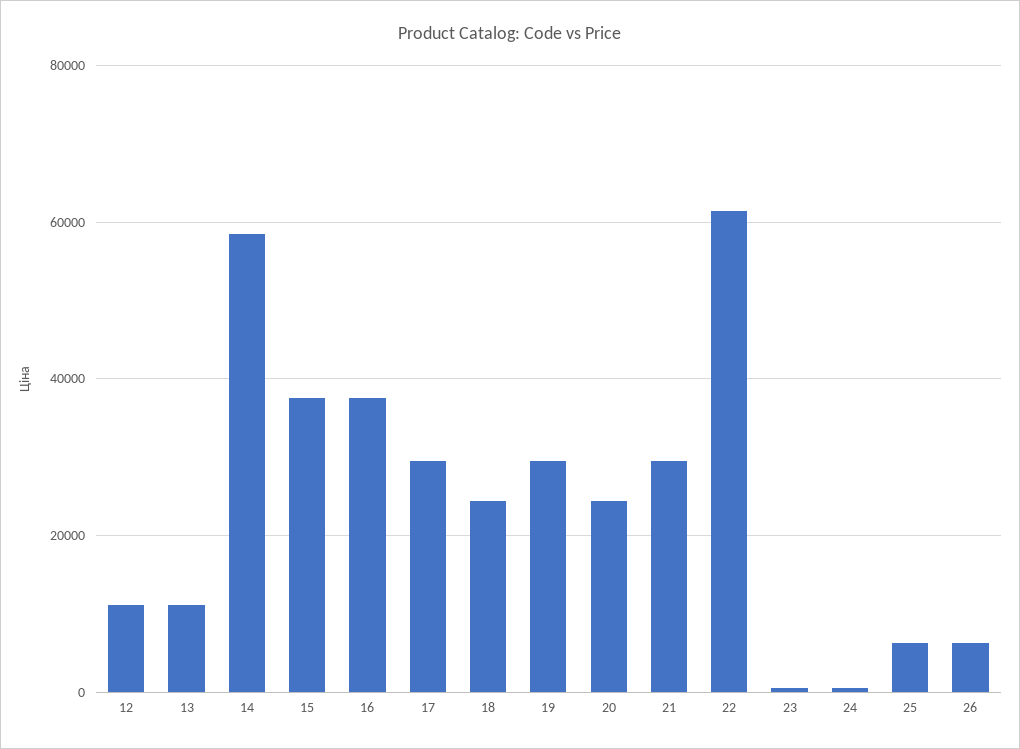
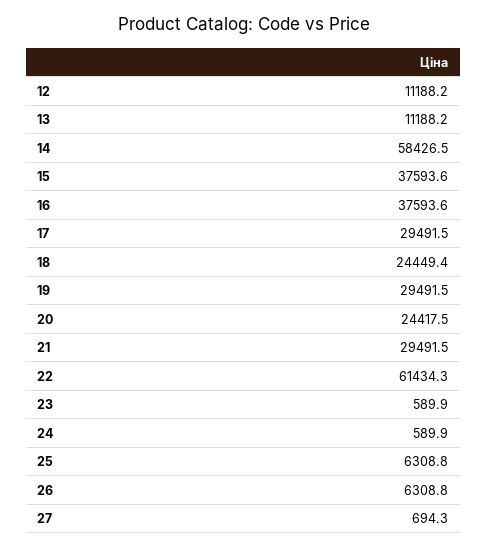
  {
    "12": 11188.2,
    "13": 11188.2,
    "14": 58426.5,
    "15": 37593.6,
    "16": 37593.6,
    "17": 29491.5,
    "18": 24449.4,
    "19": 29491.5,
    "20": 24417.5,
    "21": 29491.5,
    "22": 61434.3,
    "23": 589.9,
    "24": 589.9,
    "25": 6308.8,
-   "26": 6308.8
+   "26": 6308.8,
+   "27": 694.3
  }

